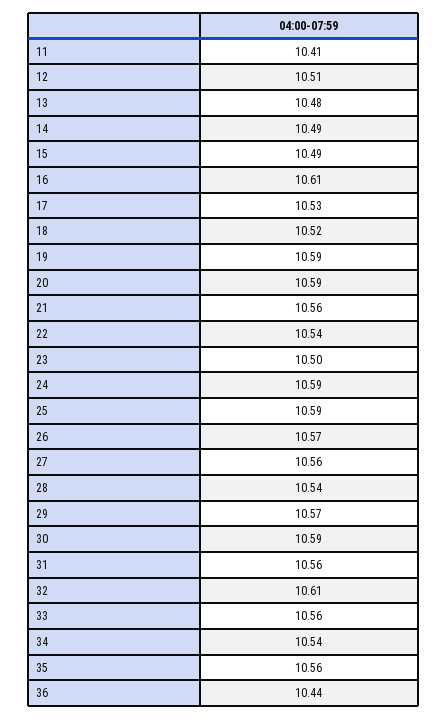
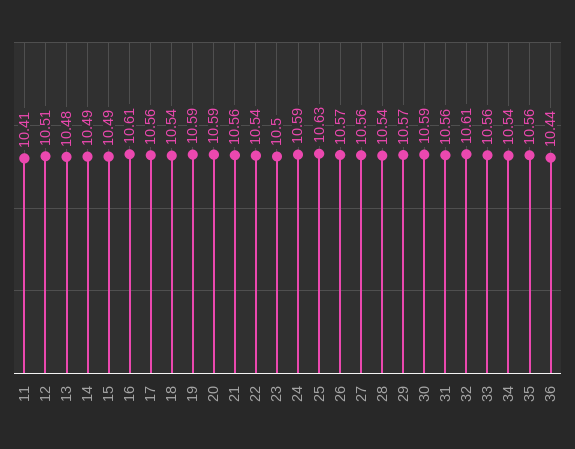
  {
    "11": 10.41,
    "12": 10.51,
    "13": 10.48,
    "14": 10.49,
    "15": 10.49,
    "16": 10.61,
-   "17": 10.53,
+   "17": 10.56,
-   "18": 10.52,
+   "18": 10.54,
    "19": 10.59,
    "20": 10.59,
    "21": 10.56,
    "22": 10.54,
    "23": 10.5,
    "24": 10.59,
-   "25": 10.59,
+   "25": 10.63,
    "26": 10.57,
    "27": 10.56,
    "28": 10.54,
    "29": 10.57,
    "30": 10.59,
    "31": 10.56,
    "32": 10.61,
    "33": 10.56,
    "34": 10.54,
    "35": 10.56,
    "36": 10.44
  }

